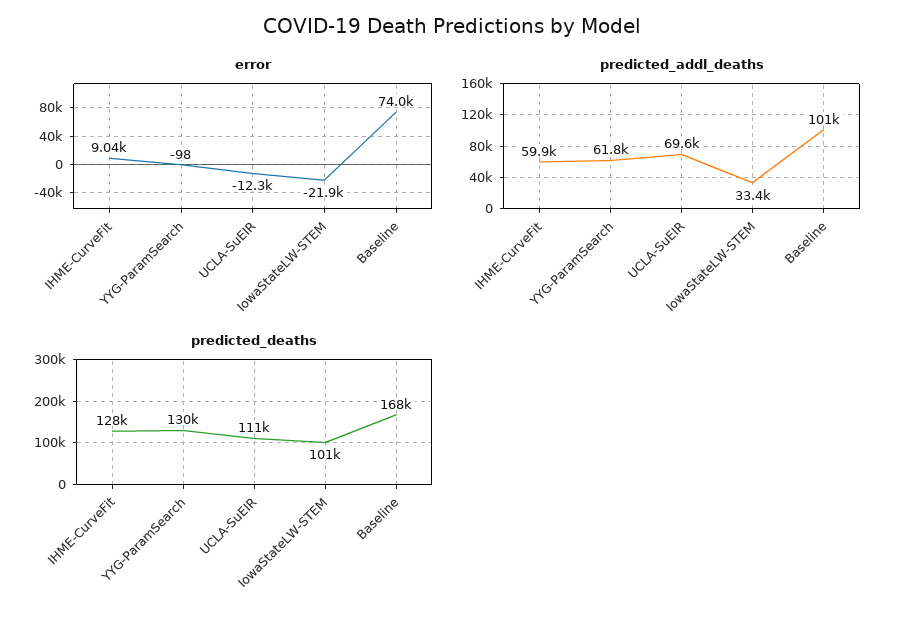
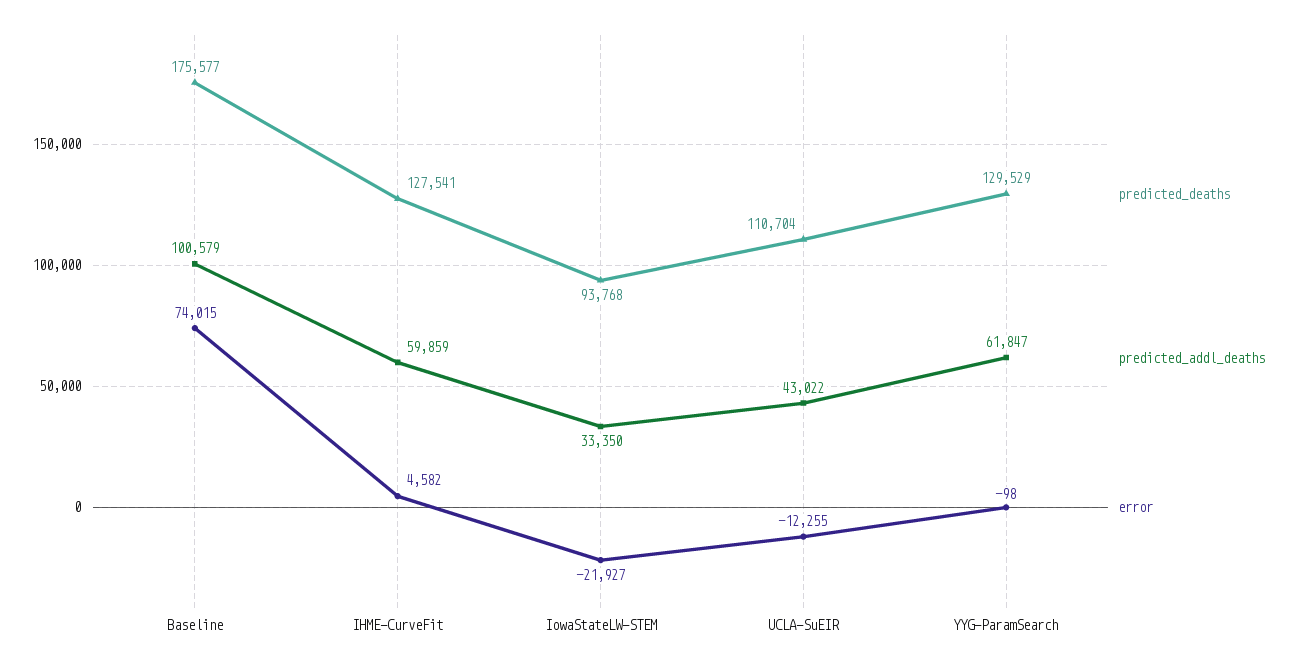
  {
    "error": {
-     "IHME-CurveFit": 9040,
+     "IHME-CurveFit": 4582,
      "YYG-ParamSearch": -98,
      "UCLA-SuEIR": -12255,
      "IowaStateLW-STEM": -21927,
      "Baseline": 74015
    },
    "predicted_addl_deaths": {
      "IHME-CurveFit": 59859,
      "YYG-ParamSearch": 61847,
-     "UCLA-SuEIR": 69600,
+     "UCLA-SuEIR": 43022,
      "IowaStateLW-STEM": 33350,
      "Baseline": 100579
    },
    "predicted_deaths": {
      "IHME-CurveFit": 127541,
      "YYG-ParamSearch": 129529,
      "UCLA-SuEIR": 110704,
-     "IowaStateLW-STEM": 101000,
+     "IowaStateLW-STEM": 93768,
-     "Baseline": 168000
+     "Baseline": 175577
    }
  }

